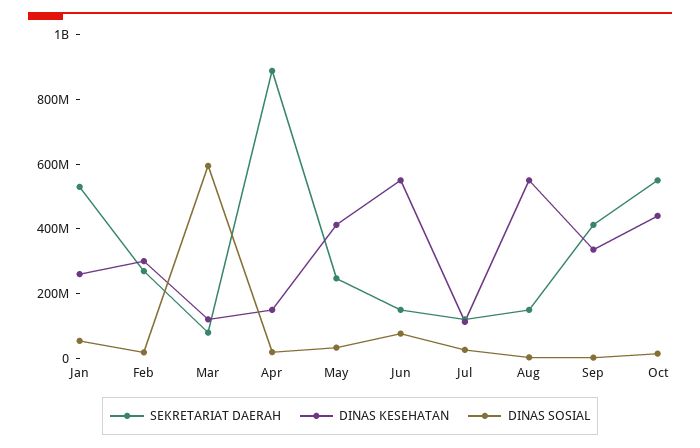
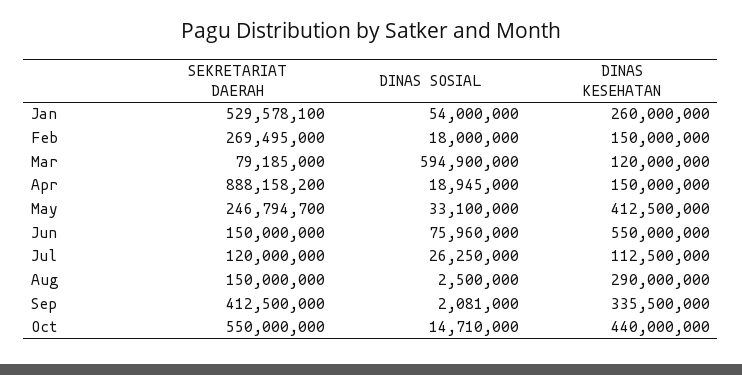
  {
    "SEKRETARIAT DAERAH": {
      "Jan": 529578100,
      "Feb": 269495000,
      "Mar": 79185000,
      "Apr": 888158200,
      "May": 246794700,
      "Jun": 150000000,
      "Jul": 120000000,
      "Aug": 150000000,
      "Sep": 412500000,
      "Oct": 550000000
    },
    "DINAS KESEHATAN": {
      "Jan": 260000000,
-     "Feb": 300000000,
+     "Feb": 150000000,
      "Mar": 120000000,
      "Apr": 150000000,
      "May": 412500000,
      "Jun": 550000000,
      "Jul": 112500000,
-     "Aug": 550000000,
+     "Aug": 290000000,
      "Sep": 335500000,
      "Oct": 440000000
    },
    "DINAS SOSIAL": {
      "Jan": 54000000,
      "Feb": 18000000,
      "Mar": 594900000,
      "Apr": 18945000,
      "May": 33100000,
      "Jun": 75960000,
      "Jul": 26250000,
      "Aug": 2500000,
      "Sep": 2081000,
      "Oct": 14710000
    }
  }

